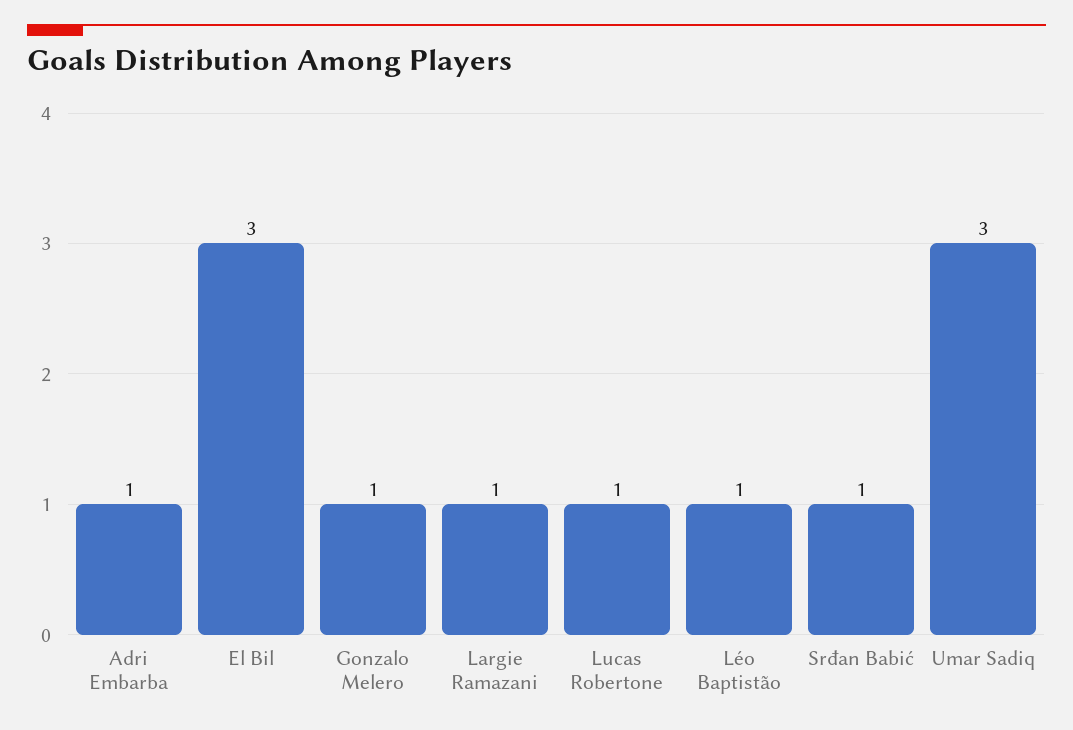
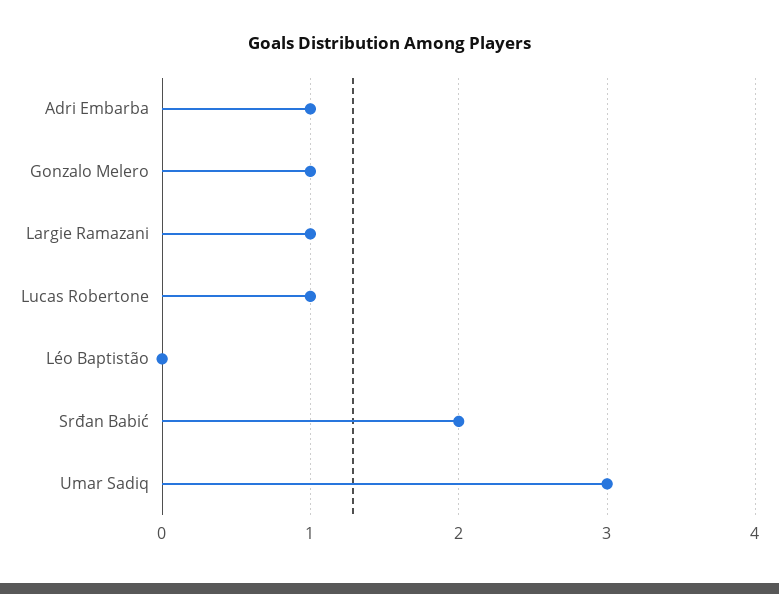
  {
    "Adri Embarba": 1,
-   "El Bil": 3,
    "Gonzalo Melero": 1,
    "Largie Ramazani": 1,
    "Lucas Robertone": 1,
-   "Léo Baptistão": 1,
+   "Léo Baptistão": 0,
-   "Srđan Babić": 1,
+   "Srđan Babić": 2,
    "Umar Sadiq": 3
  }

